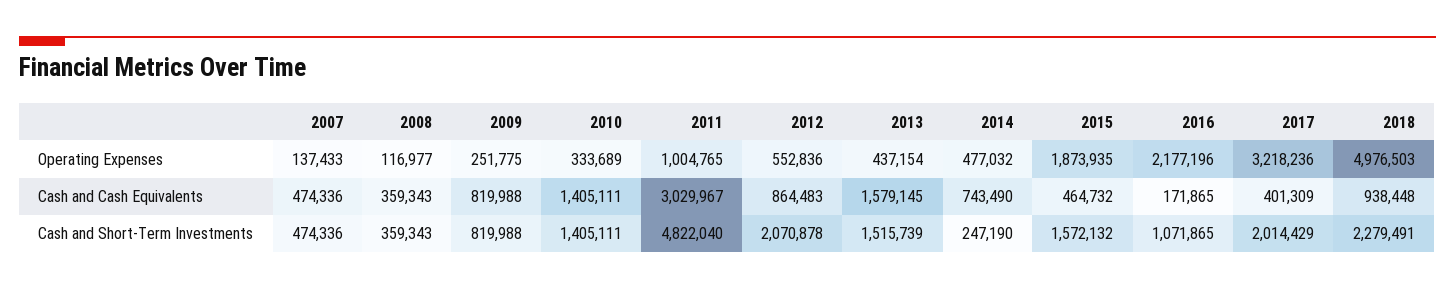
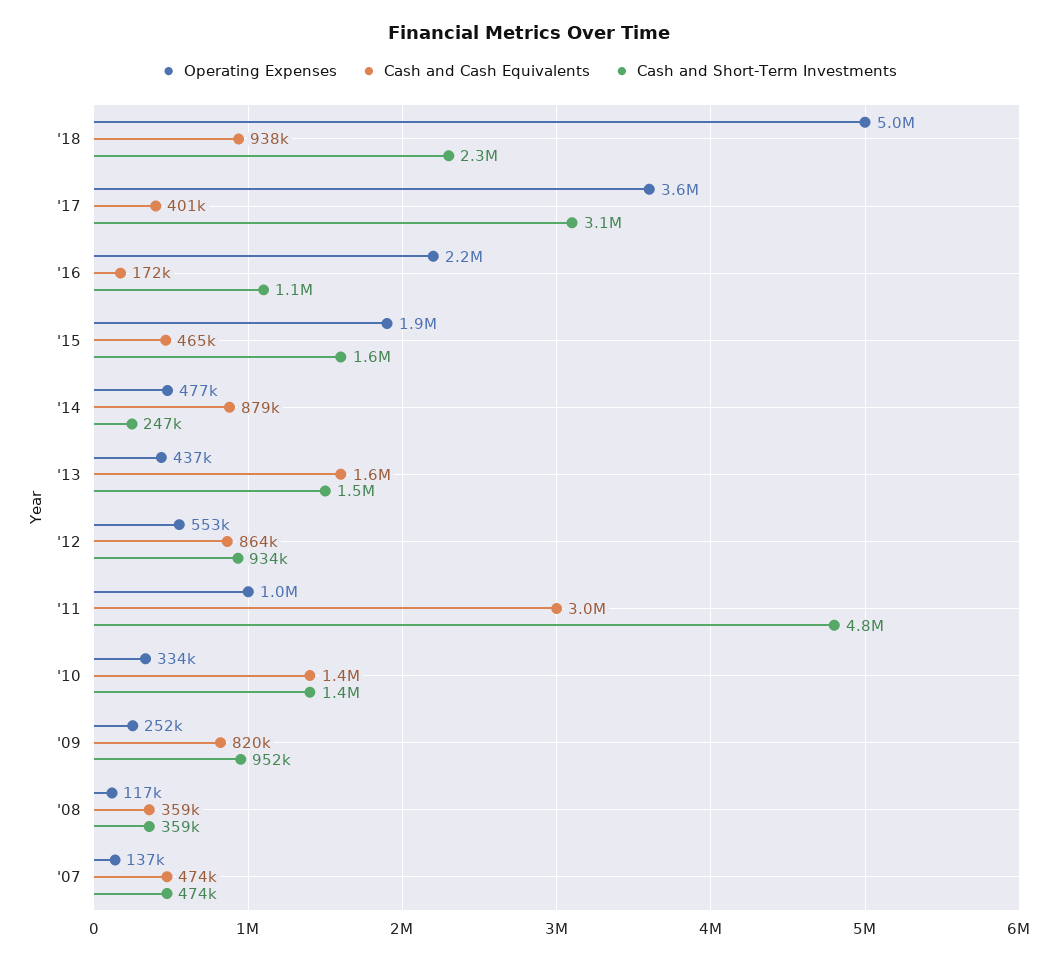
  {
    "Operating Expenses": {
      "2007": 137433,
      "2008": 116977,
      "2009": 251775,
      "2010": 333689,
      "2011": 1004765,
      "2012": 552836,
      "2013": 437154,
      "2014": 477032,
      "2015": 1873935,
      "2016": 2177196,
-     "2017": 3218236,
+     "2017": 3600000,
      "2018": 4976503
    },
    "Cash and Cash Equivalents": {
      "2007": 474336,
      "2008": 359343,
      "2009": 819988,
      "2010": 1405111,
      "2011": 3029967,
      "2012": 864483,
      "2013": 1579145,
-     "2014": 743490,
+     "2014": 879000,
      "2015": 464732,
      "2016": 171865,
      "2017": 401309,
      "2018": 938448
    },
    "Cash and Short-Term Investments": {
      "2007": 474336,
      "2008": 359343,
-     "2009": 819988,
+     "2009": 952000,
      "2010": 1405111,
      "2011": 4822040,
-     "2012": 2070878,
+     "2012": 934000,
      "2013": 1515739,
      "2014": 247190,
      "2015": 1572132,
      "2016": 1071865,
-     "2017": 2014429,
+     "2017": 3100000,
      "2018": 2279491
    }
  }

